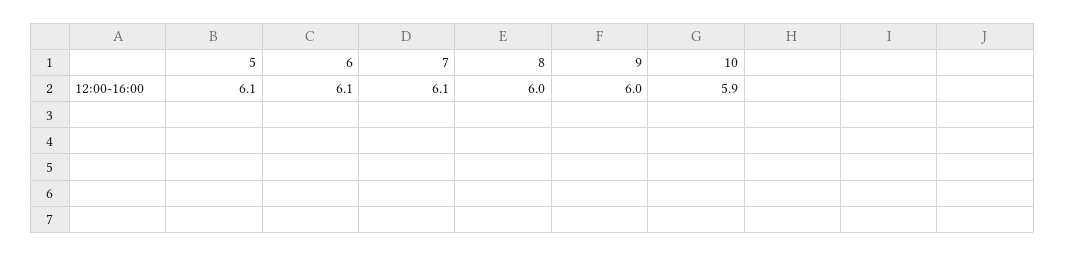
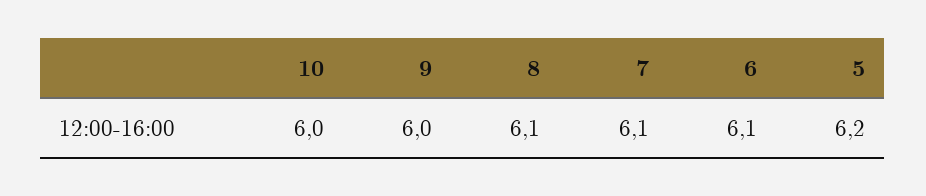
  {
-   "5": 6.1,
+   "5": 6.2,
    "6": 6.1,
    "7": 6.1,
-   "8": 6,
+   "8": 6.1,
    "9": 6,
-   "10": 5.9
+   "10": 6
  }

